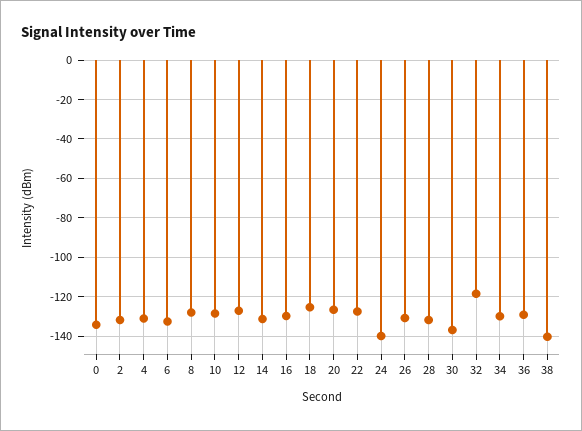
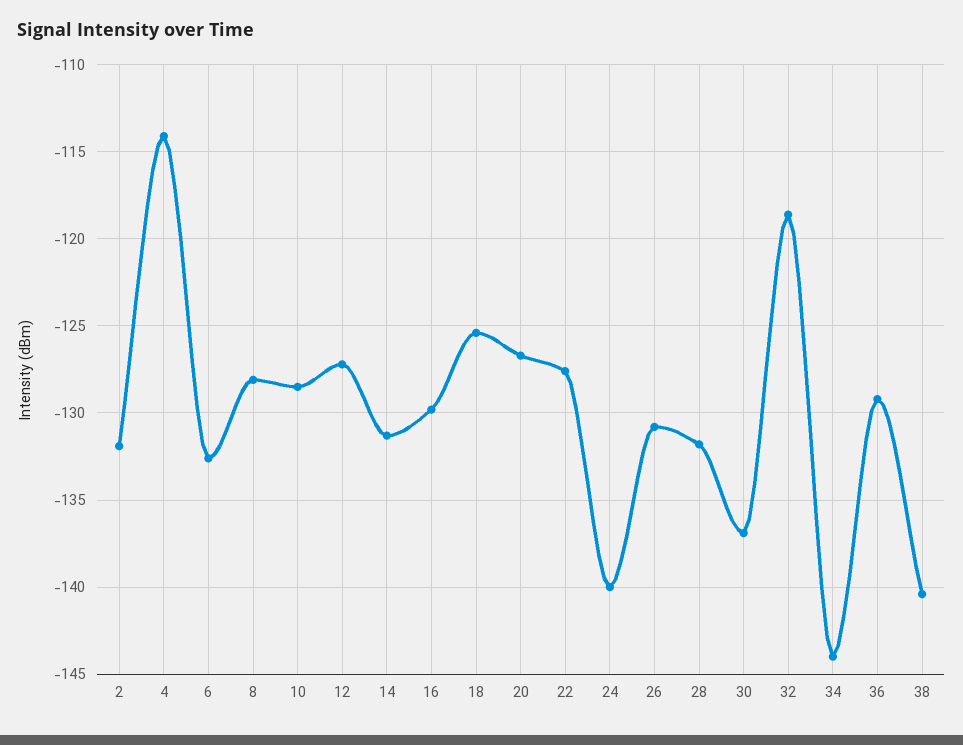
  {
-   "0": -135,
    "2": -132,
-   "4": -130,
+   "4": -114,
    "6": -132.5,
    "8": -128,
    "10": -128.5,
    "12": -127,
    "14": -131.5,
    "16": -130,
    "18": -125.5,
    "20": -126.5,
    "22": -127.5,
    "24": -140,
    "26": -131,
    "28": -132,
    "30": -137,
    "32": -118.5,
-   "34": -130,
+   "34": -144,
    "36": -129,
    "38": -140.5
  }

